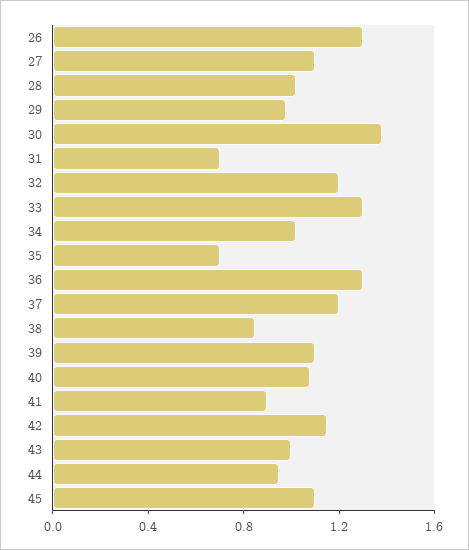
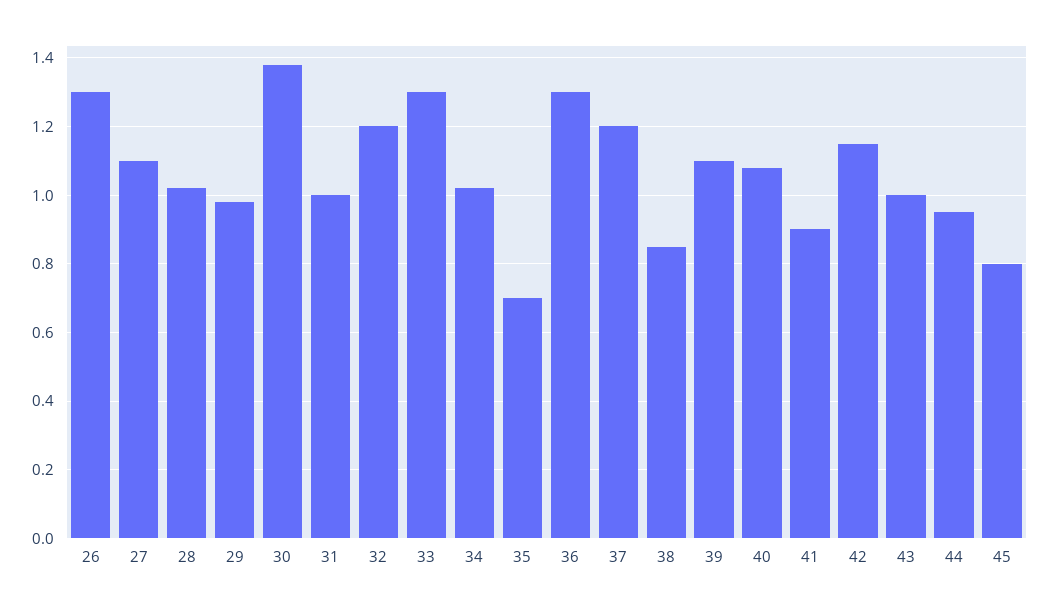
  {
    "26": 1.3,
    "27": 1.1,
    "28": 1,
    "29": 1,
    "30": 1.4,
-   "31": 0.7,
+   "31": 1,
    "32": 1.2,
    "33": 1.3,
    "34": 1,
    "35": 0.7,
    "36": 1.3,
    "37": 1.2,
    "38": 0.85,
    "39": 1.1,
    "40": 1.1,
    "41": 0.9,
    "42": 1.15,
    "43": 1,
    "44": 0.95,
-   "45": 1.1
+   "45": 0.8
  }

